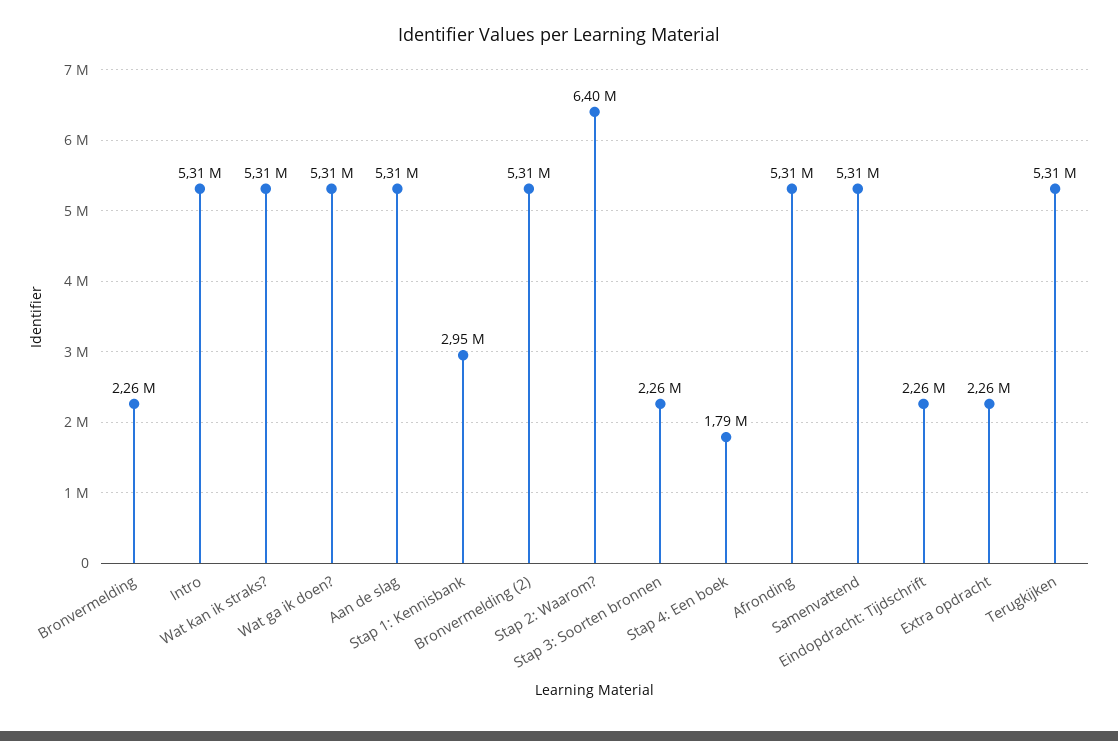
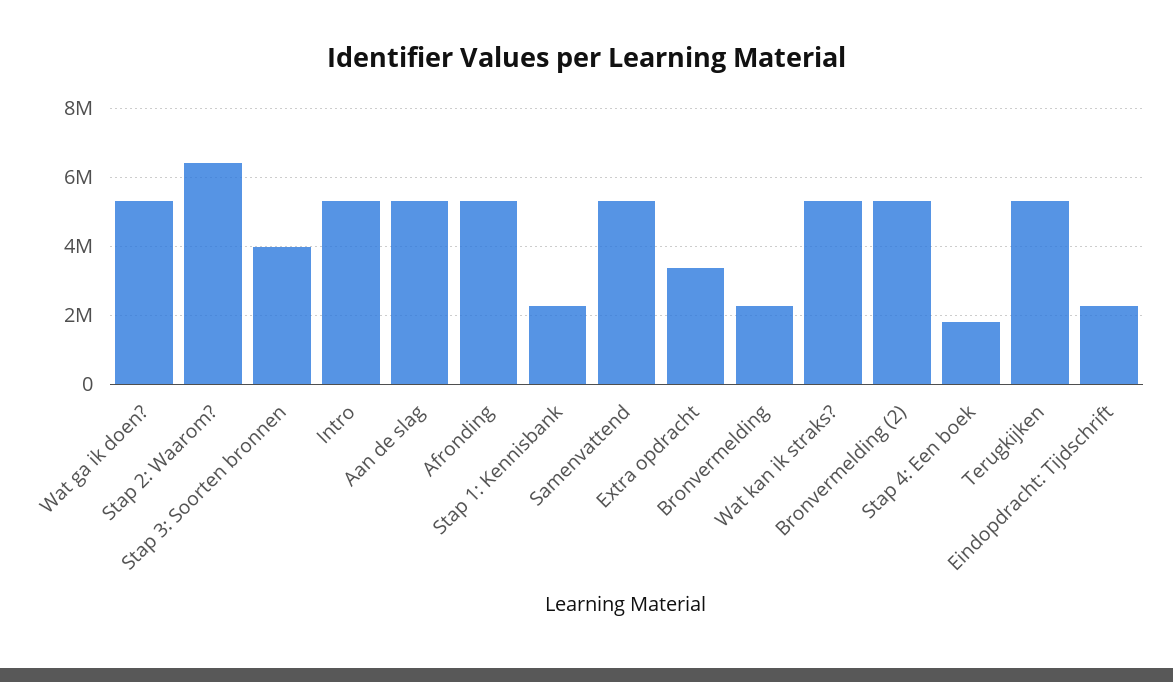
  {
    "Bronvermelding": 2260000,
    "Intro": 5310000,
    "Wat kan ik straks?": 5310000,
    "Wat ga ik doen?": 5310000,
    "Aan de slag": 5310000,
-   "Stap 1: Kennisbank": 2950000,
+   "Stap 1: Kennisbank": 2200000,
    "Bronvermelding (2)": 5310000,
    "Stap 2: Waarom?": 6400000,
-   "Stap 3: Soorten bronnen": 2260000,
+   "Stap 3: Soorten bronnen": 4000000,
    "Stap 4: Een boek": 1790000,
    "Afronding": 5310000,
    "Samenvattend": 5310000,
    "Eindopdracht: Tijdschrift": 2260000,
-   "Extra opdracht": 2260000,
+   "Extra opdracht": 3400000,
    "Terugkijken": 5310000
  }

